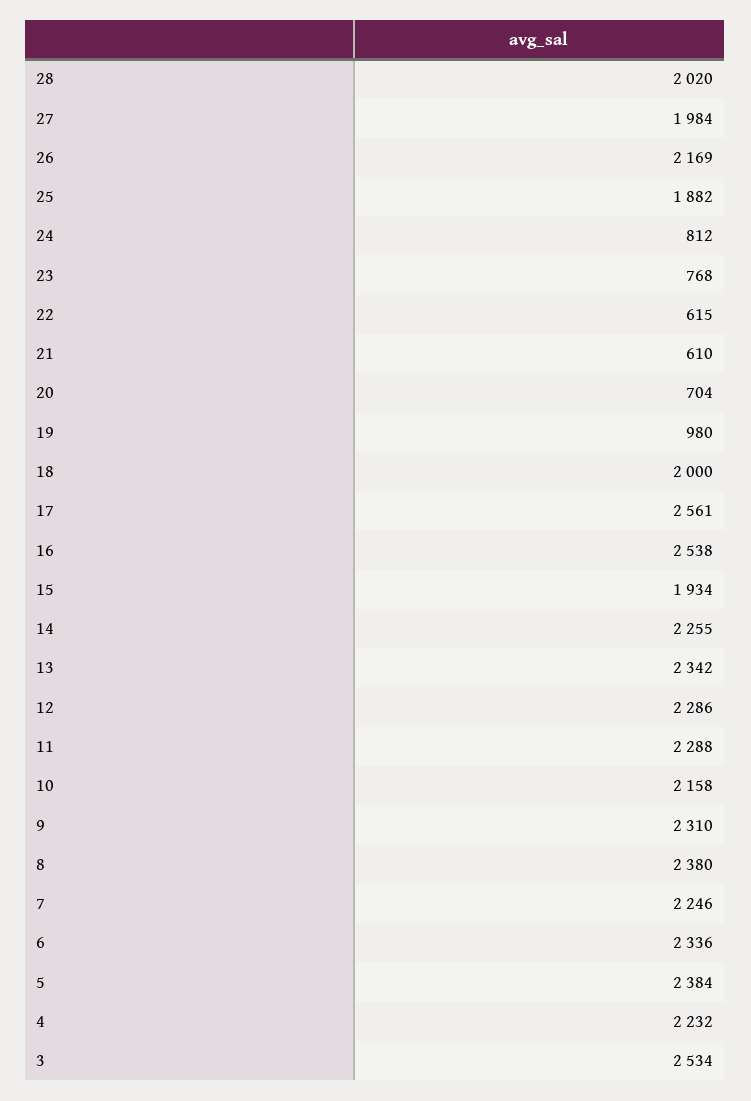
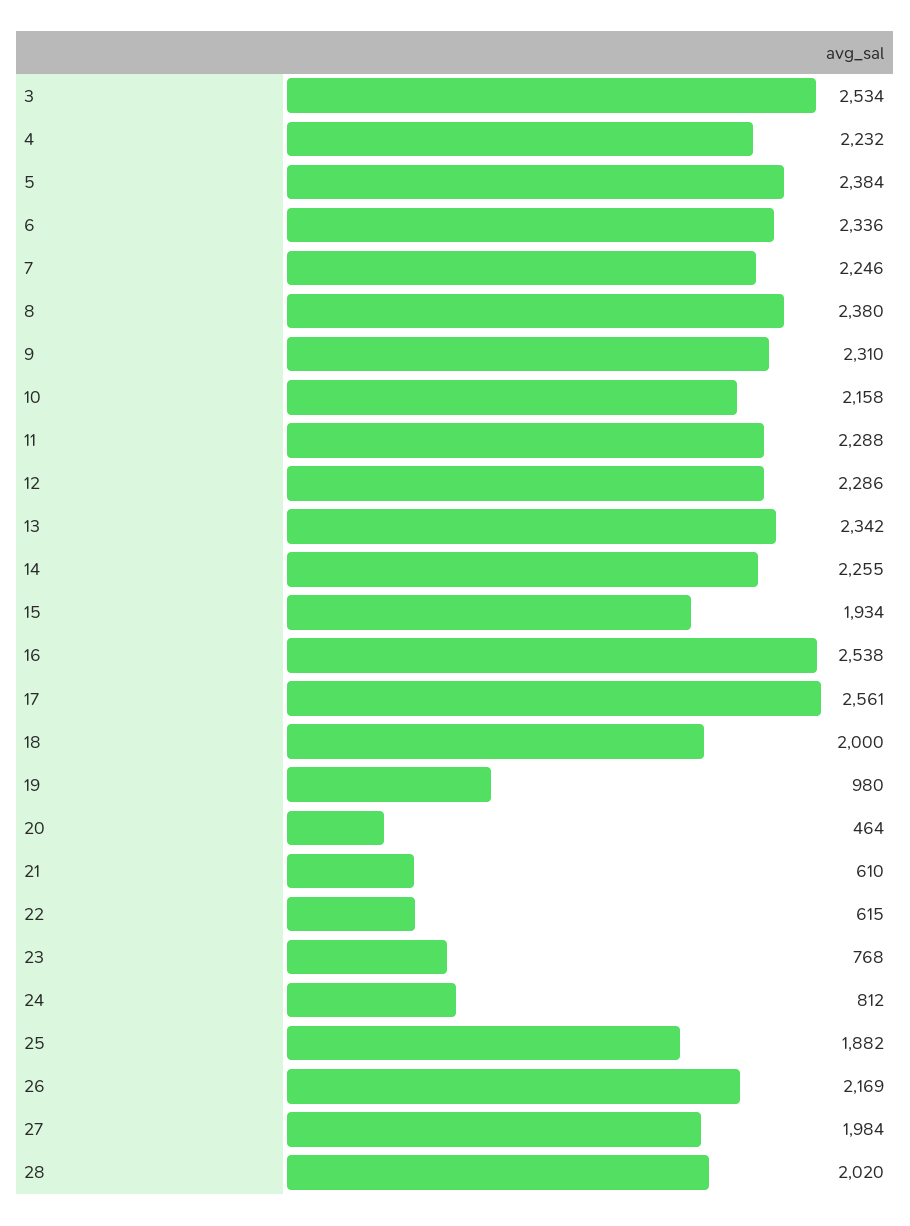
  {
    "28": 2020,
    "27": 1984,
    "26": 2169,
    "25": 1882,
    "24": 812,
    "23": 768,
    "22": 615,
    "21": 610,
-   "20": 704,
+   "20": 464,
    "19": 980,
    "18": 2000,
    "17": 2561,
    "16": 2538,
    "15": 1934,
    "14": 2255,
    "13": 2342,
    "12": 2286,
    "11": 2288,
    "10": 2158,
    "9": 2310,
    "8": 2380,
    "7": 2246,
    "6": 2336,
    "5": 2384,
    "4": 2232,
    "3": 2534
  }

